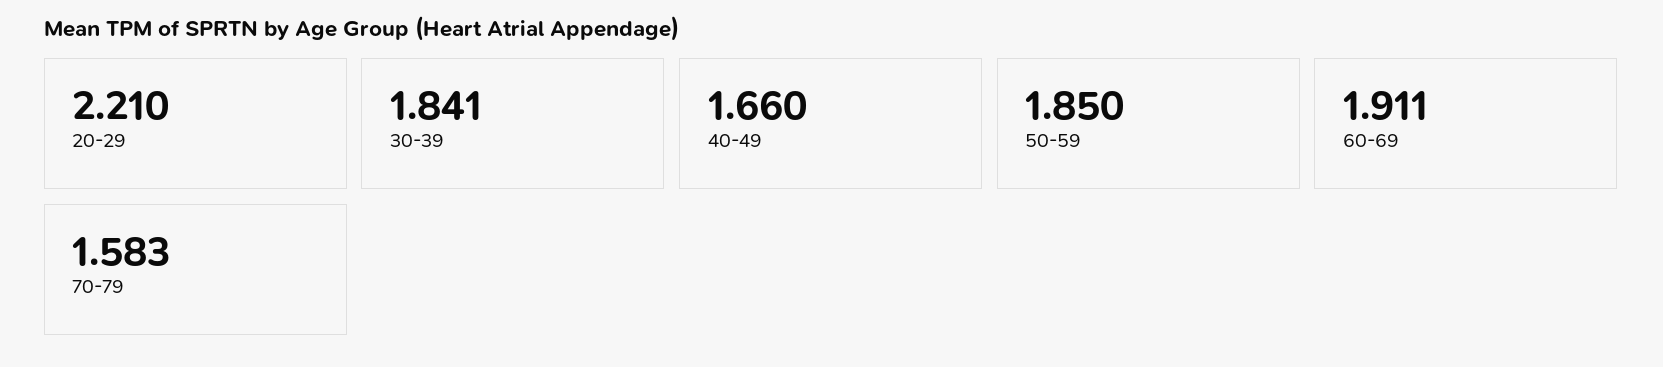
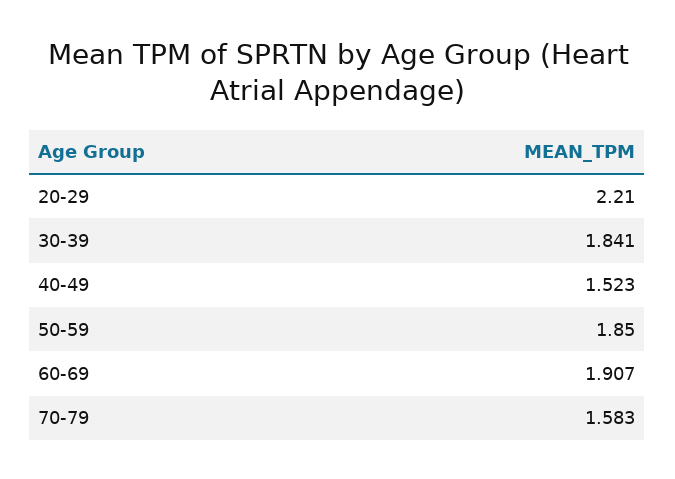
  {
    "20-29": 2.21,
    "30-39": 1.841,
-   "40-49": 1.66,
+   "40-49": 1.523,
    "50-59": 1.85,
-   "60-69": 1.911,
+   "60-69": 1.907,
    "70-79": 1.583
  }

